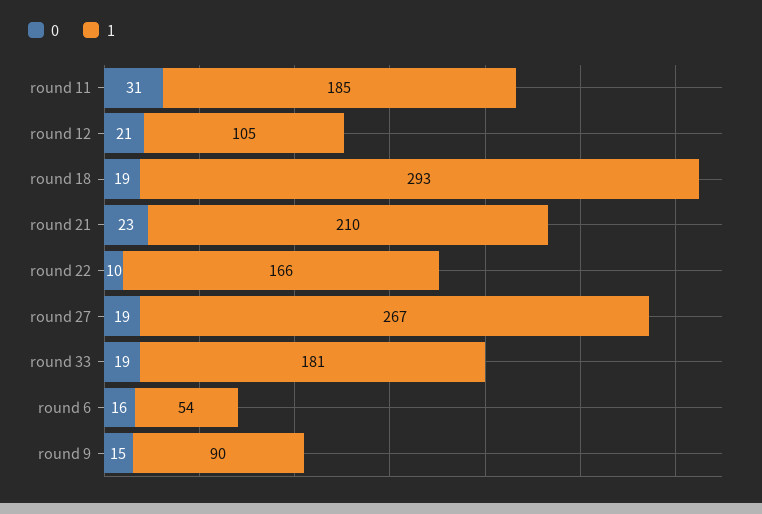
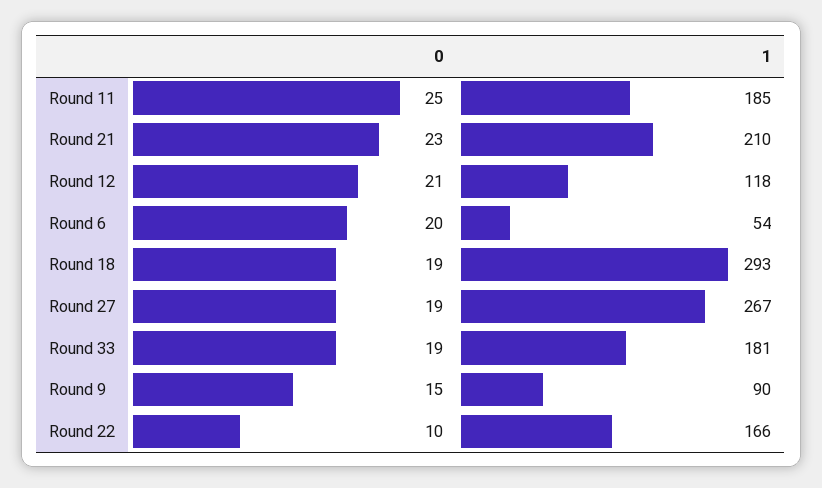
  {
    "0": {
-     "round 11": 31,
+     "round 11": 25,
      "round 12": 21,
      "round 18": 19,
      "round 21": 23,
      "round 22": 10,
      "round 27": 19,
      "round 33": 19,
-     "round 6": 16,
+     "round 6": 20,
      "round 9": 15
    },
    "1": {
      "round 11": 185,
-     "round 12": 105,
+     "round 12": 118,
      "round 18": 293,
      "round 21": 210,
      "round 22": 166,
      "round 27": 267,
      "round 33": 181,
      "round 6": 54,
      "round 9": 90
    }
  }

